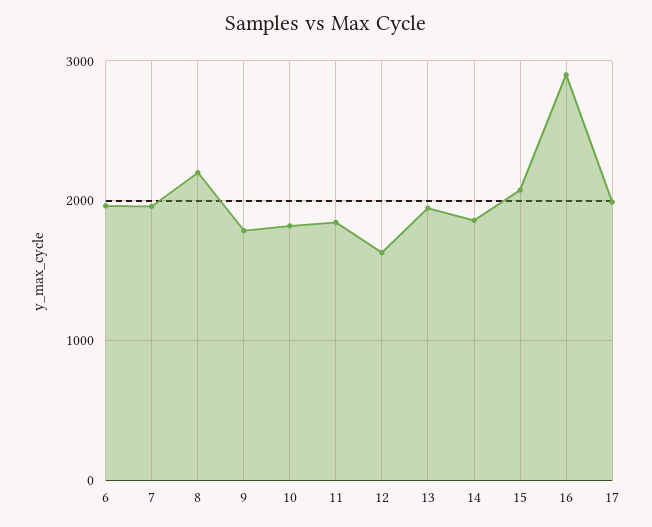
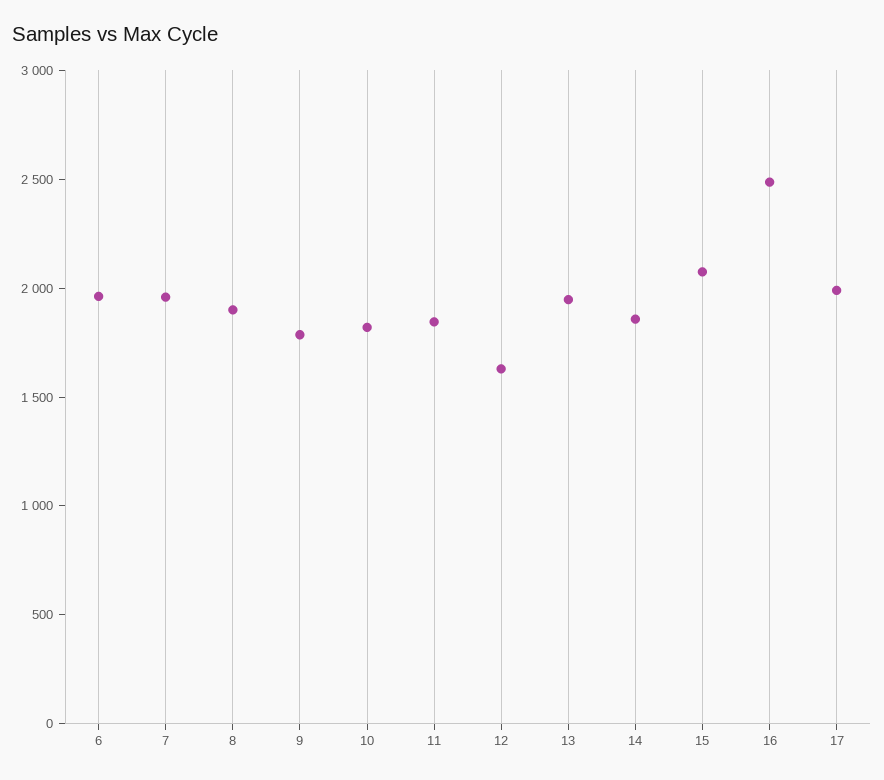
  {
    "6": 2000,
    "7": 2000,
-   "8": 2200,
+   "8": 1900,
    "9": 1800,
    "10": 1800,
    "11": 1800,
    "12": 1600,
    "13": 1900,
    "14": 1900,
    "15": 2100,
-   "16": 2900,
+   "16": 2500,
    "17": 2000
  }

